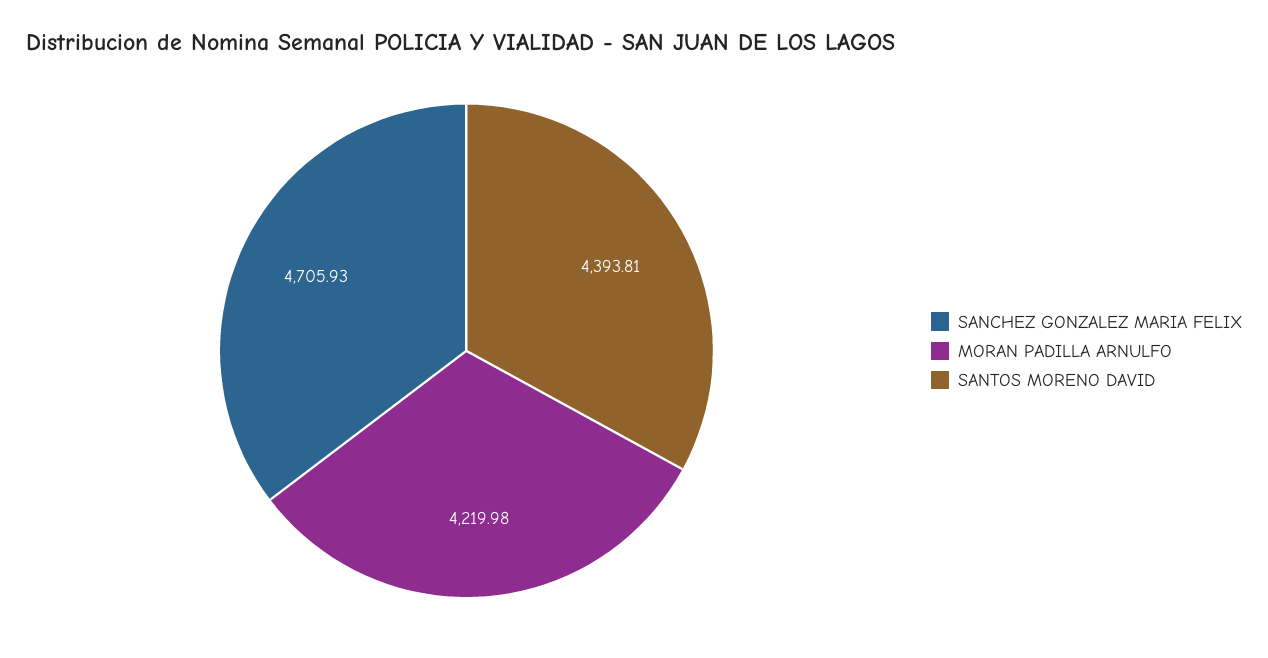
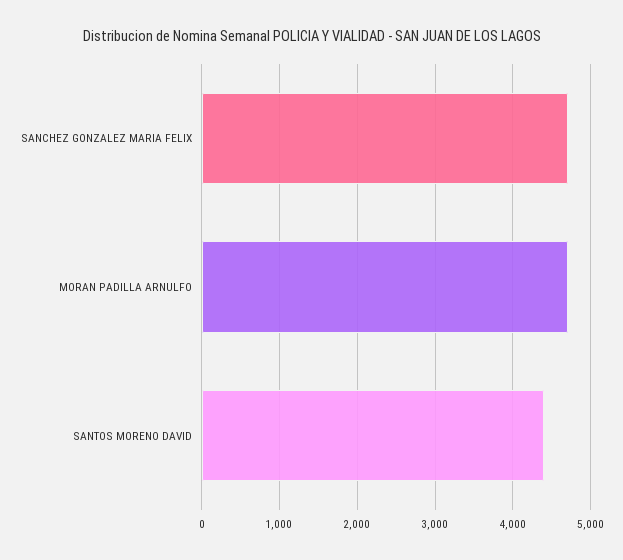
  {
    "SANCHEZ GONZALEZ MARIA FELIX": 4705.93,
-   "MORAN PADILLA ARNULFO": 4219.98,
+   "MORAN PADILLA ARNULFO": 4700,
    "SANTOS MORENO DAVID": 4393.81
  }

